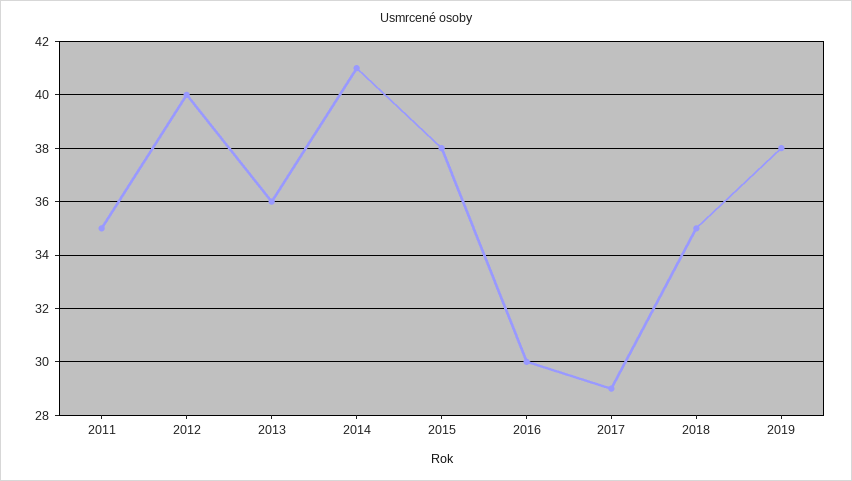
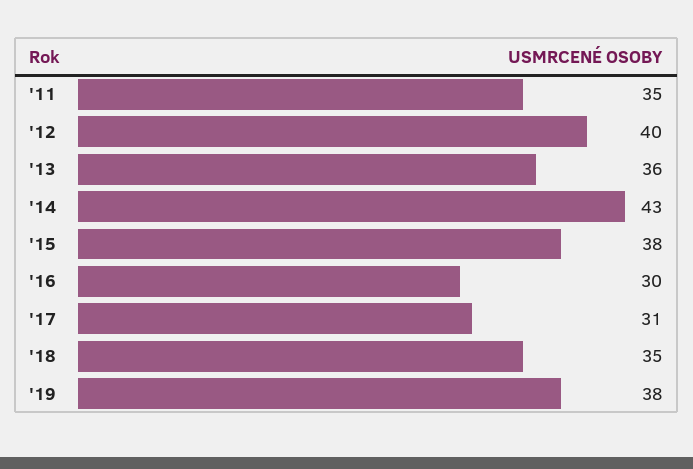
  {
    "2011": 35,
    "2012": 40,
    "2013": 36,
-   "2014": 41,
+   "2014": 43,
    "2015": 38,
    "2016": 30,
-   "2017": 29,
+   "2017": 31,
    "2018": 35,
    "2019": 38
  }

